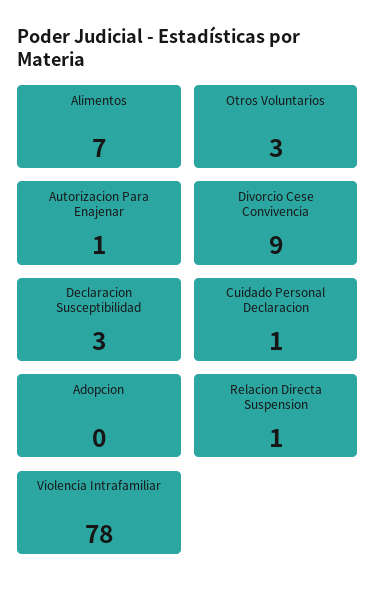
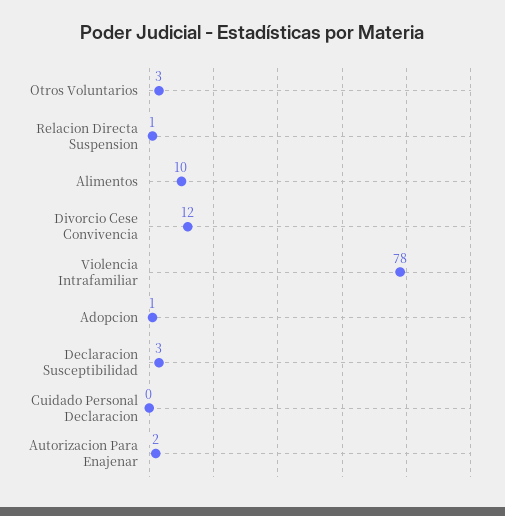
  {
-   "Alimentos": 7,
+   "Alimentos": 10,
    "Otros Voluntarios": 3,
-   "Autorizacion Para Enajenar": 1,
+   "Autorizacion Para Enajenar": 2,
-   "Divorcio Cese Convivencia": 9,
+   "Divorcio Cese Convivencia": 12,
    "Declaracion Susceptibilidad": 3,
-   "Cuidado Personal Declaracion": 1,
+   "Cuidado Personal Declaracion": 0,
-   "Adopcion": 0,
+   "Adopcion": 1,
    "Relacion Directa Suspension": 1,
    "Violencia Intrafamiliar": 78
  }

